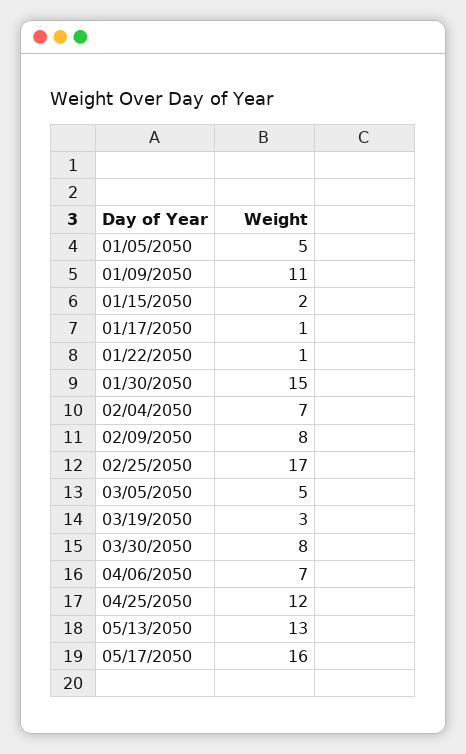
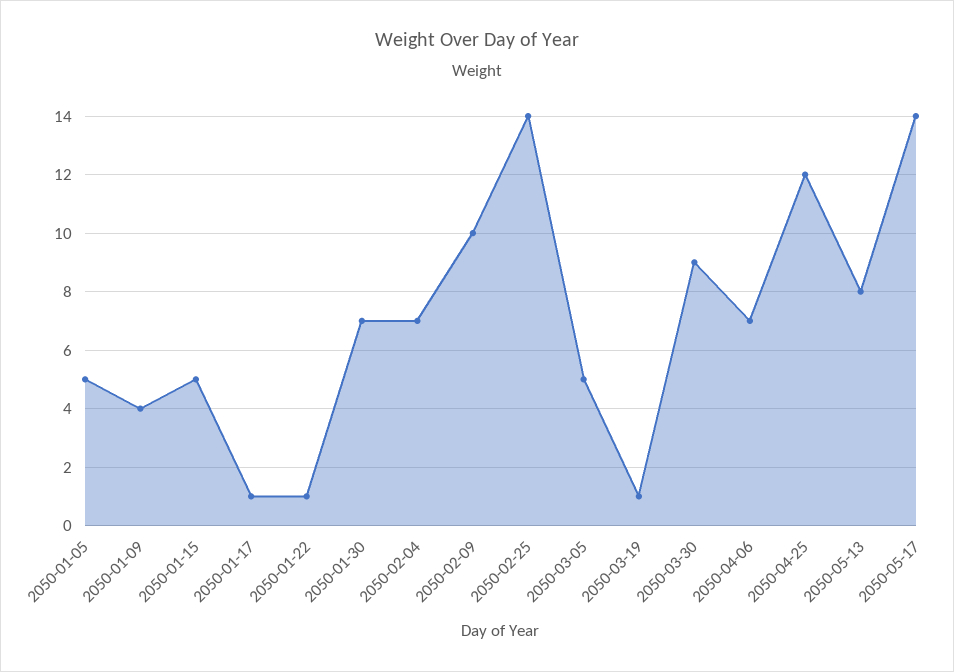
  {
    "01/05/2050": 5,
-   "01/09/2050": 11,
+   "01/09/2050": 4,
-   "01/15/2050": 2,
+   "01/15/2050": 5,
    "01/17/2050": 1,
    "01/22/2050": 1,
-   "01/30/2050": 15,
+   "01/30/2050": 7,
    "02/04/2050": 7,
-   "02/09/2050": 8,
+   "02/09/2050": 10,
-   "02/25/2050": 17,
+   "02/25/2050": 14,
    "03/05/2050": 5,
-   "03/19/2050": 3,
+   "03/19/2050": 1,
-   "03/30/2050": 8,
+   "03/30/2050": 9,
    "04/06/2050": 7,
    "04/25/2050": 12,
-   "05/13/2050": 13,
+   "05/13/2050": 8,
-   "05/17/2050": 16
+   "05/17/2050": 14
  }

